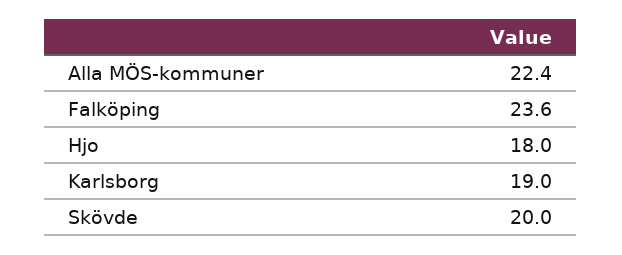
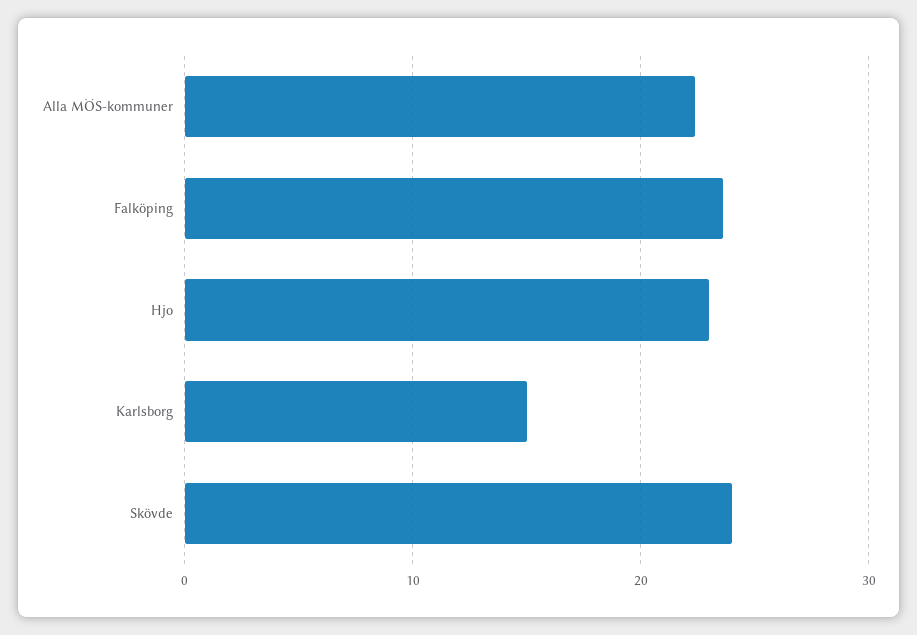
  {
    "Alla MÖS-kommuner": 22.4,
    "Falköping": 23.6,
-   "Hjo": 18,
+   "Hjo": 23,
-   "Karlsborg": 19,
+   "Karlsborg": 15,
-   "Skövde": 20
+   "Skövde": 24
  }

